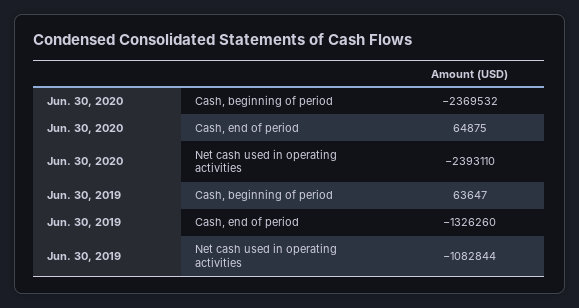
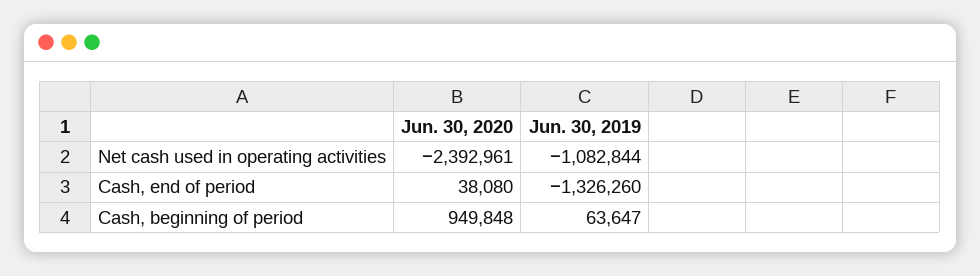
  {
    "Jun. 30, 2020": {
-     "Cash, beginning of period": -2369532,
+     "Cash, beginning of period": 949848,
-     "Cash, end of period": 64875,
+     "Cash, end of period": 38080,
-     "Net cash used in operating activities": -2393110
+     "Net cash used in operating activities": -2392961
    },
    "Jun. 30, 2019": {
      "Cash, beginning of period": 63647,
      "Cash, end of period": -1326260,
      "Net cash used in operating activities": -1082844
    }
  }

